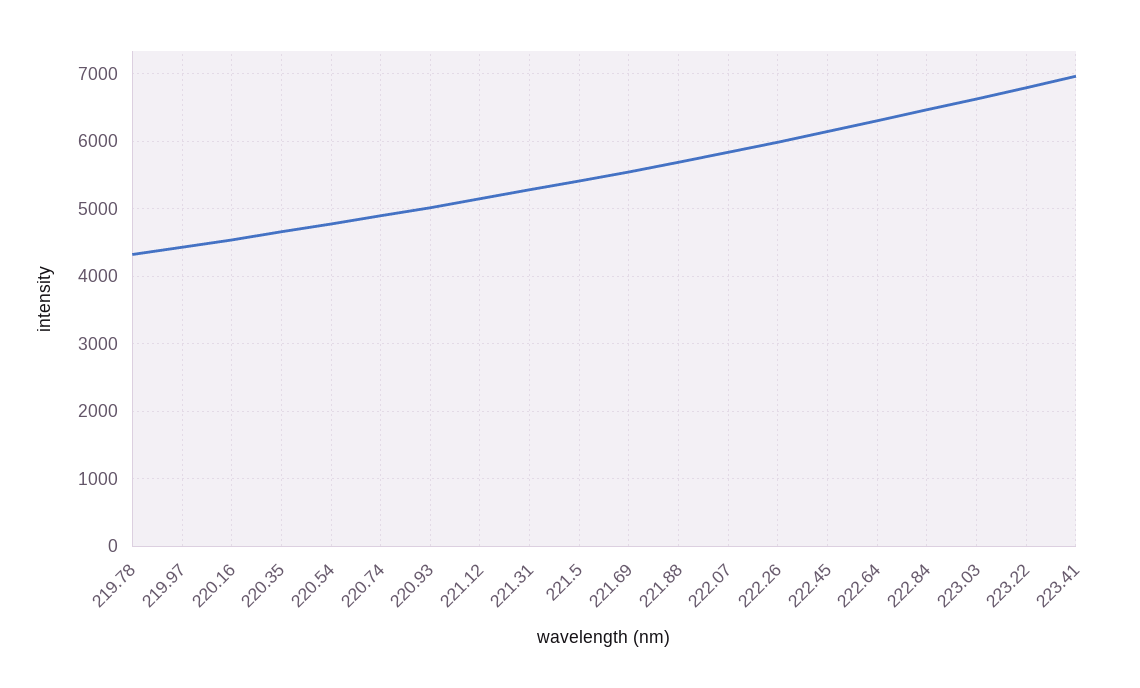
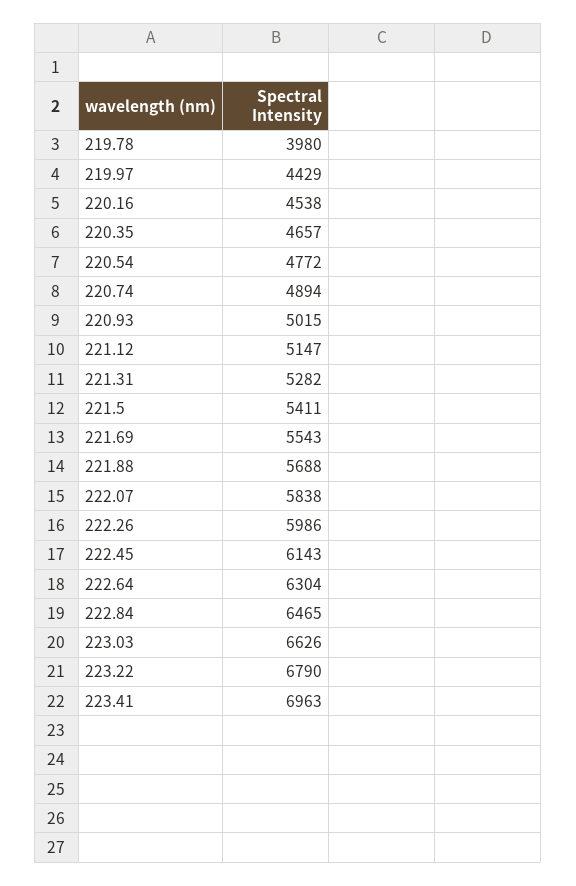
  {
-   "219.78": 4300,
+   "219.78": 3980,
    "219.97": 4429,
    "220.16": 4538,
    "220.35": 4657,
    "220.54": 4772,
    "220.74": 4894,
    "220.93": 5015,
    "221.12": 5147,
    "221.31": 5282,
    "221.5": 5411,
    "221.69": 5543,
    "221.88": 5688,
    "222.07": 5838,
    "222.26": 5986,
    "222.45": 6143,
    "222.64": 6304,
    "222.84": 6465,
    "223.03": 6626,
    "223.22": 6790,
    "223.41": 6963
  }

